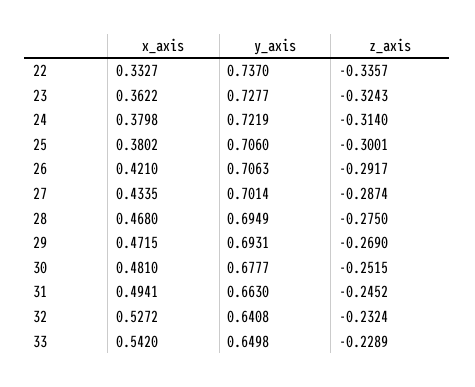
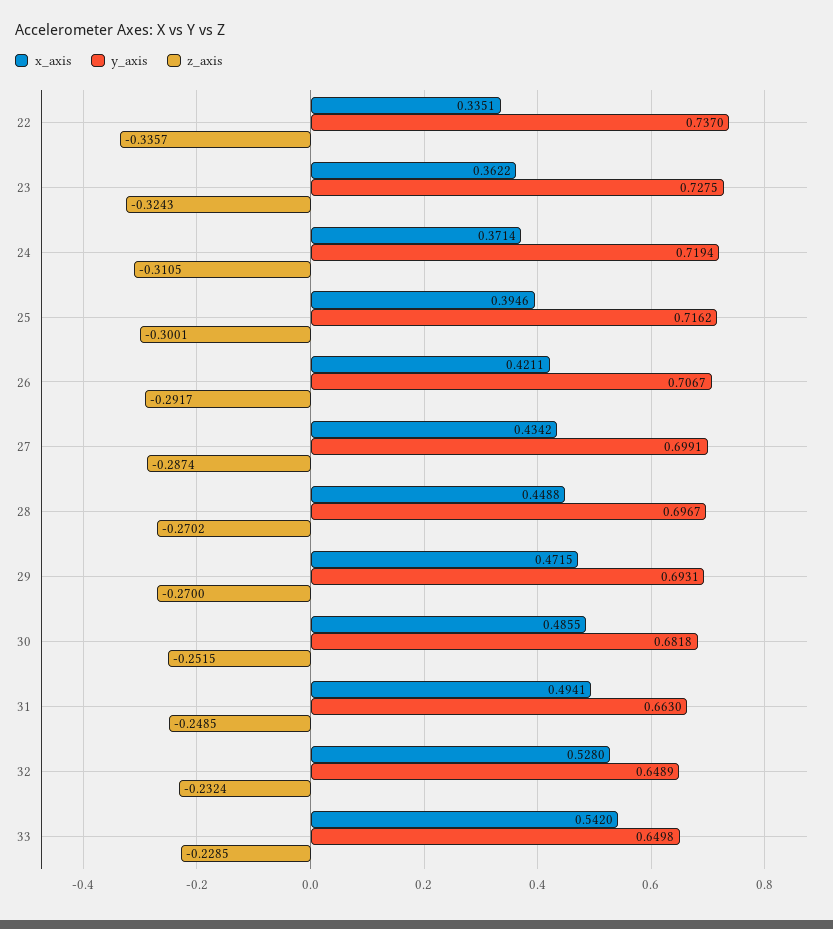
  {
    "x_axis": {
-     "22": 0.3327,
+     "22": 0.3351,
      "23": 0.3622,
-     "24": 0.3798,
+     "24": 0.3714,
-     "25": 0.3802,
+     "25": 0.3946,
-     "26": 0.421,
+     "26": 0.4211,
-     "27": 0.4335,
+     "27": 0.4342,
-     "28": 0.468,
+     "28": 0.4488,
      "29": 0.4715,
-     "30": 0.481,
+     "30": 0.4855,
      "31": 0.4941,
-     "32": 0.5272,
+     "32": 0.528,
      "33": 0.542
    },
    "y_axis": {
      "22": 0.737,
-     "23": 0.7277,
+     "23": 0.7275,
-     "24": 0.7219,
+     "24": 0.7194,
-     "25": 0.706,
+     "25": 0.7162,
-     "26": 0.7063,
+     "26": 0.7067,
-     "27": 0.7014,
+     "27": 0.6991,
-     "28": 0.6949,
+     "28": 0.6967,
      "29": 0.6931,
-     "30": 0.6777,
+     "30": 0.6818,
      "31": 0.663,
-     "32": 0.6408,
+     "32": 0.6489,
      "33": 0.6498
    },
    "z_axis": {
      "22": -0.3357,
      "23": -0.3243,
-     "24": -0.314,
+     "24": -0.3105,
      "25": -0.3001,
      "26": -0.2917,
      "27": -0.2874,
-     "28": -0.275,
+     "28": -0.2702,
-     "29": -0.269,
+     "29": -0.27,
      "30": -0.2515,
-     "31": -0.2452,
+     "31": -0.2485,
      "32": -0.2324,
-     "33": -0.2289
+     "33": -0.2285
    }
  }

